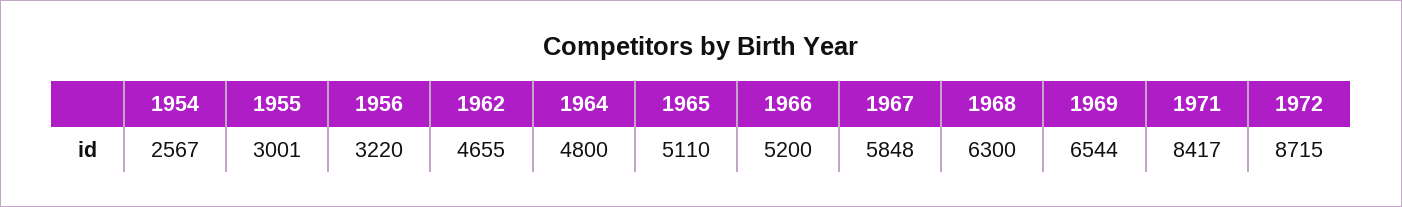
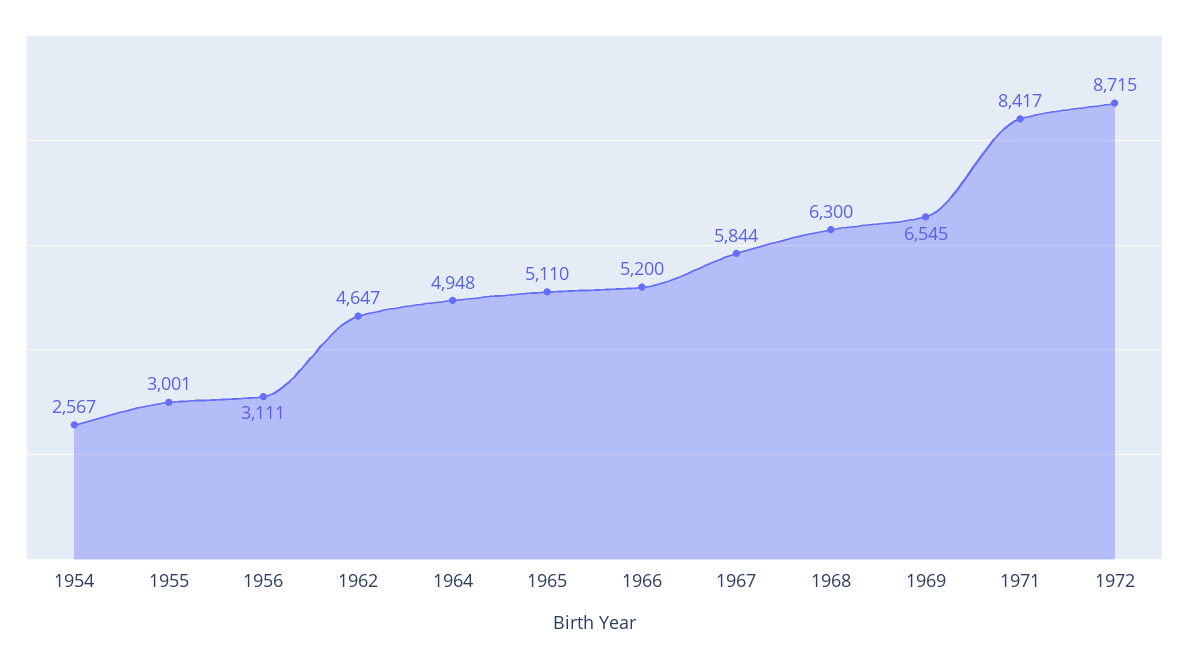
  {
    "1954": 2567,
    "1955": 3001,
-   "1956": 3220,
+   "1956": 3111,
-   "1962": 4655,
+   "1962": 4647,
-   "1964": 4800,
+   "1964": 4948,
    "1965": 5110,
    "1966": 5200,
-   "1967": 5848,
+   "1967": 5844,
    "1968": 6300,
-   "1969": 6544,
+   "1969": 6545,
    "1971": 8417,
    "1972": 8715
  }

